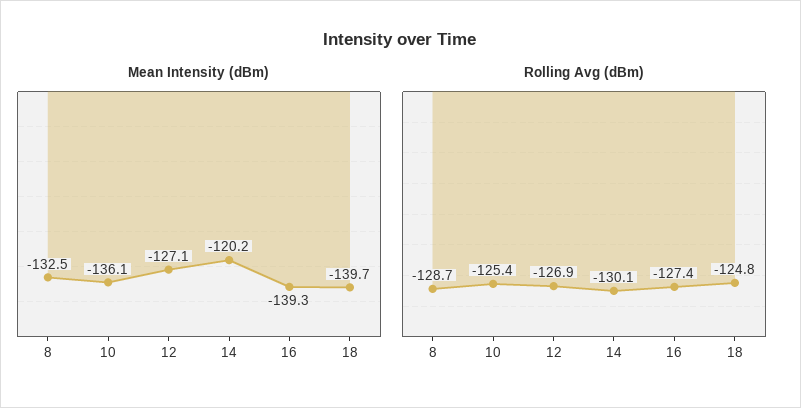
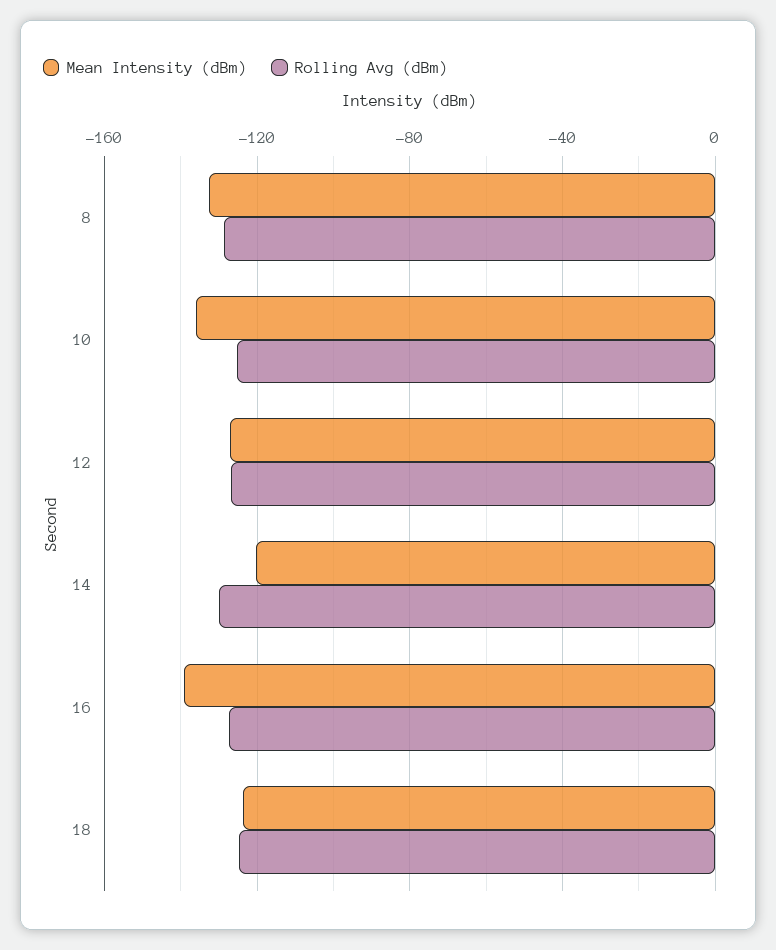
  {
    "Mean Intensity (dBm)": {
      "8": -132.5,
      "10": -136.1,
      "12": -127.1,
      "14": -120.2,
      "16": -139.3,
-     "18": -139.7
+     "18": -125
    },
    "Rolling Avg (dBm)": {
      "8": -128.7,
      "10": -125.4,
      "12": -126.9,
      "14": -130.1,
      "16": -127.4,
      "18": -124.8
    }
  }

